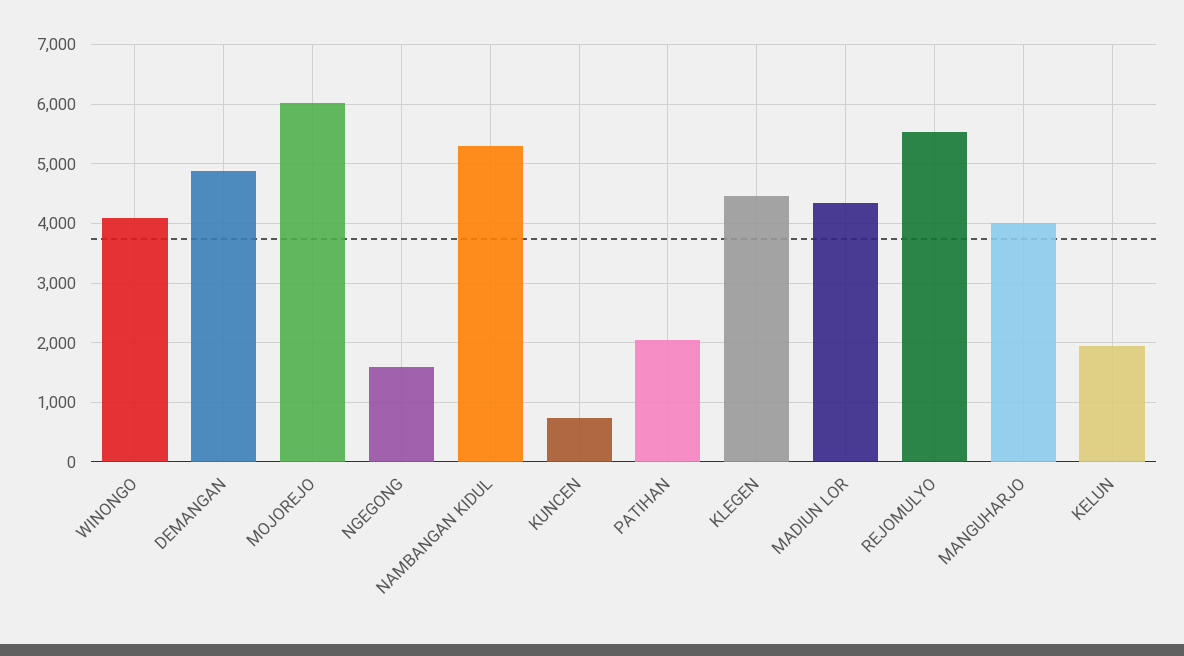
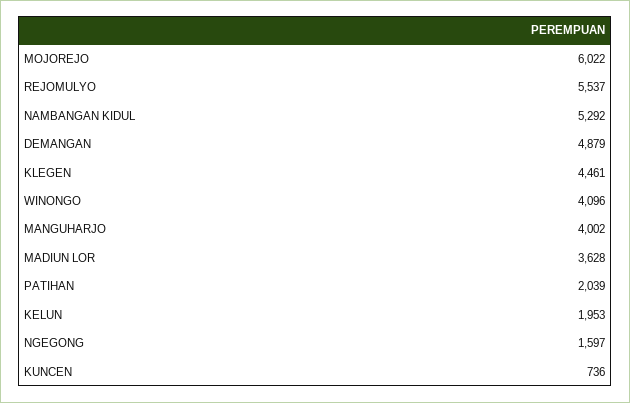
  {
    "WINONGO": 4096,
    "DEMANGAN": 4879,
    "MOJOREJO": 6022,
    "NGEGONG": 1597,
    "NAMBANGAN KIDUL": 5292,
    "KUNCEN": 736,
    "PATIHAN": 2039,
    "KLEGEN": 4461,
-   "MADIUN LOR": 4400,
+   "MADIUN LOR": 3628,
    "REJOMULYO": 5537,
    "MANGUHARJO": 4002,
    "KELUN": 1953
  }

